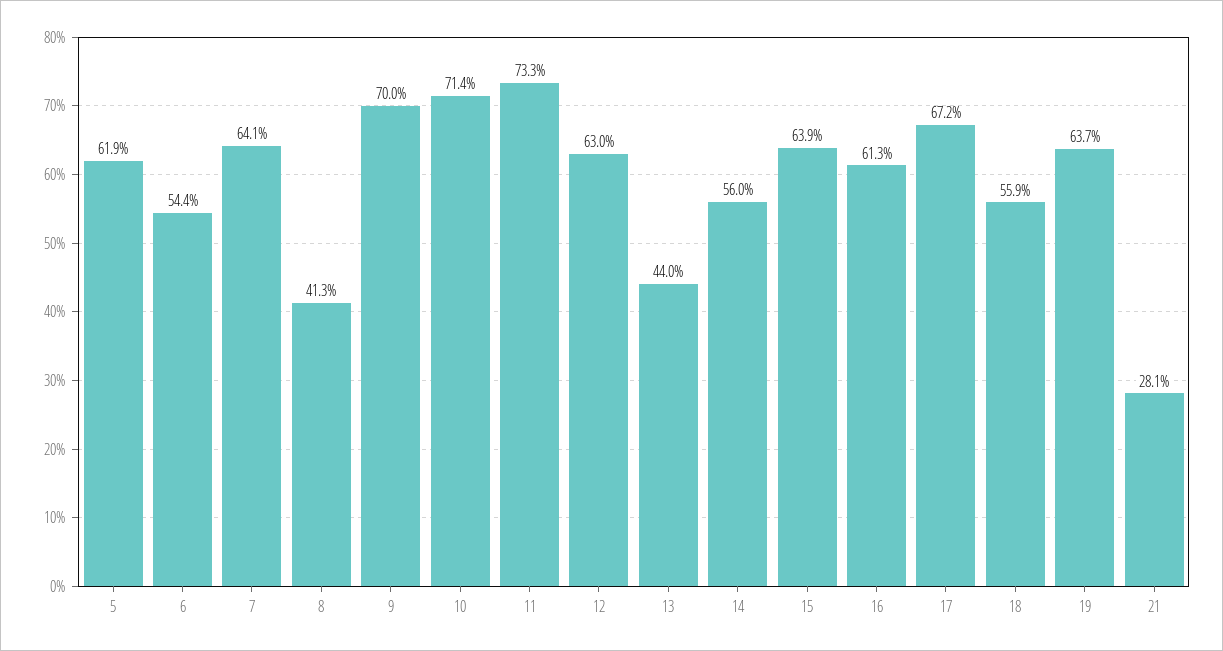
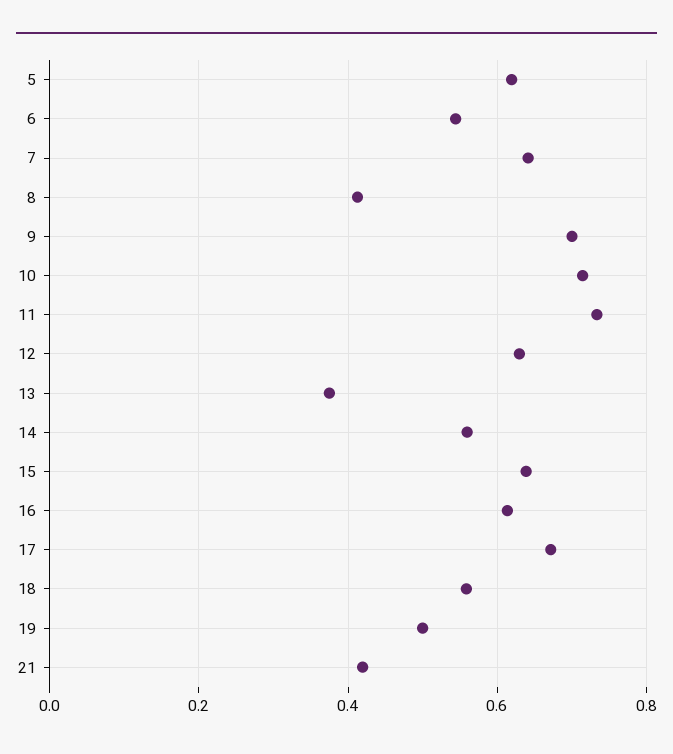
  {
    "5": 0.619,
    "6": 0.544,
    "7": 0.641,
    "8": 0.413,
    "9": 0.7,
    "10": 0.714,
    "11": 0.733,
    "12": 0.63,
-   "13": 0.44,
+   "13": 0.38,
    "14": 0.56,
    "15": 0.639,
    "16": 0.613,
    "17": 0.672,
    "18": 0.559,
-   "19": 0.637,
+   "19": 0.5,
-   "21": 0.281
+   "21": 0.42
  }

